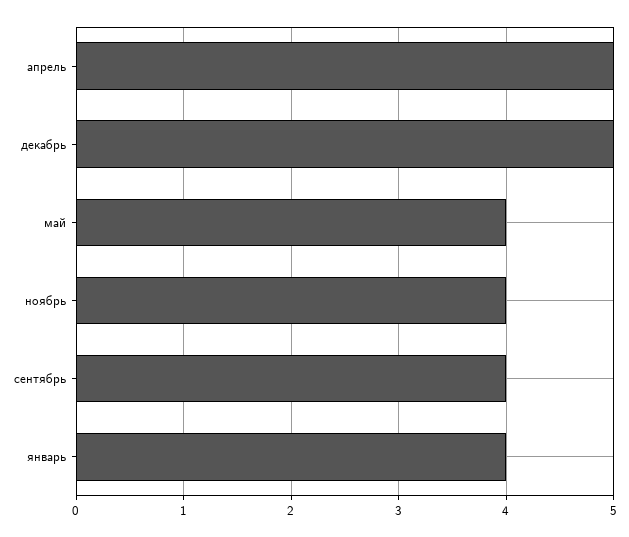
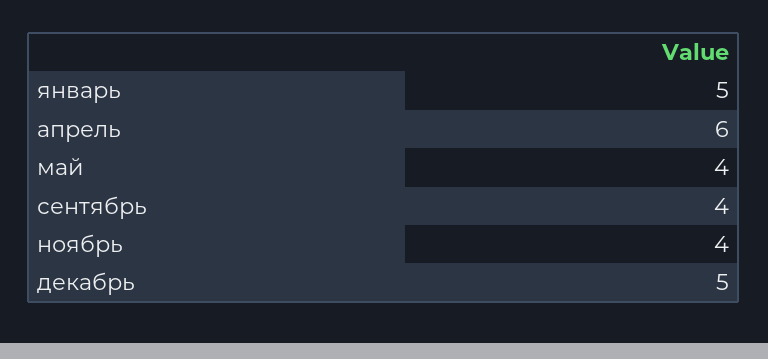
  {
-   "апрель": 5,
+   "апрель": 6,
    "декабрь": 5,
    "май": 4,
    "ноябрь": 4,
    "сентябрь": 4,
-   "январь": 4
+   "январь": 5
  }

